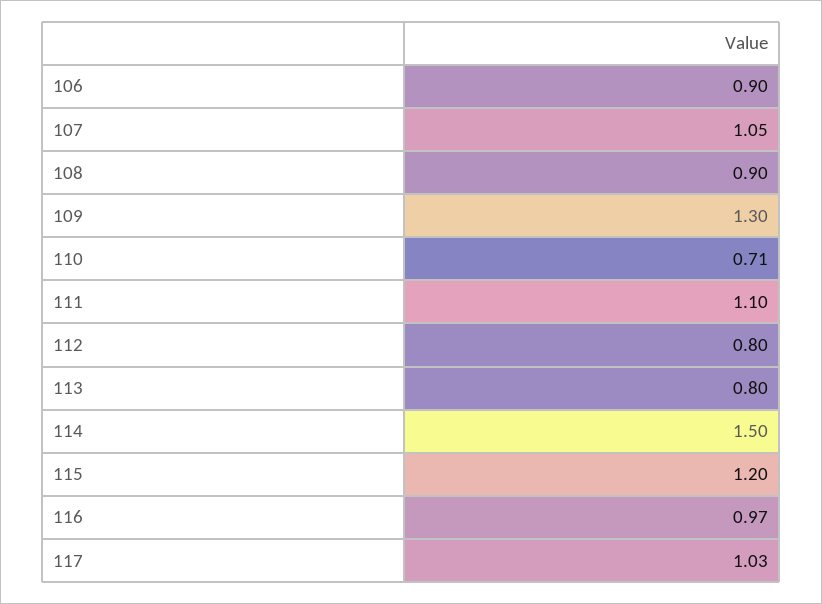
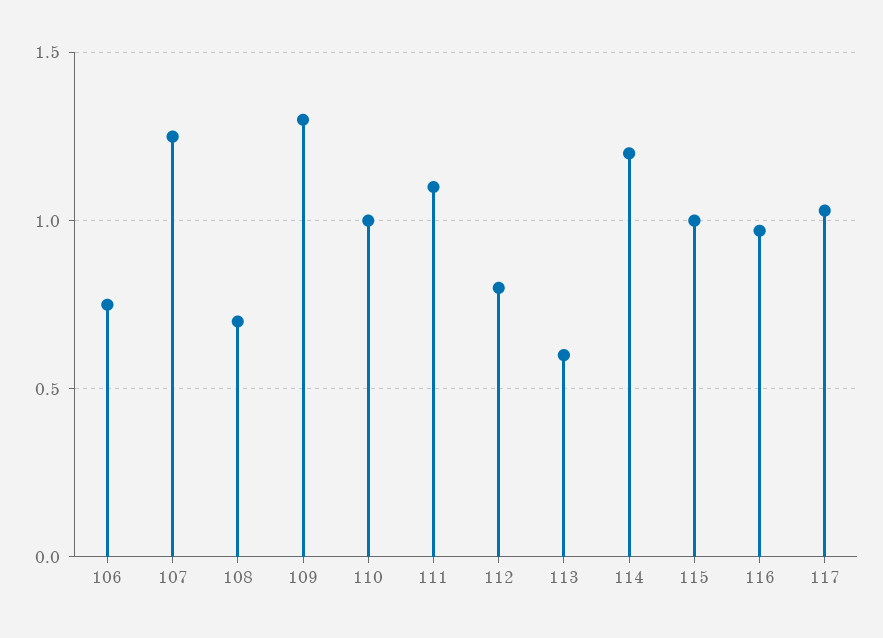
  {
-   "106": 0.9,
+   "106": 0.75,
-   "107": 1.05,
+   "107": 1.25,
-   "108": 0.9,
+   "108": 0.7,
    "109": 1.3,
-   "110": 0.71,
+   "110": 1,
    "111": 1.1,
    "112": 0.8,
-   "113": 0.8,
+   "113": 0.6,
-   "114": 1.5,
+   "114": 1.2,
-   "115": 1.2,
+   "115": 1,
    "116": 0.97,
    "117": 1.03
  }

